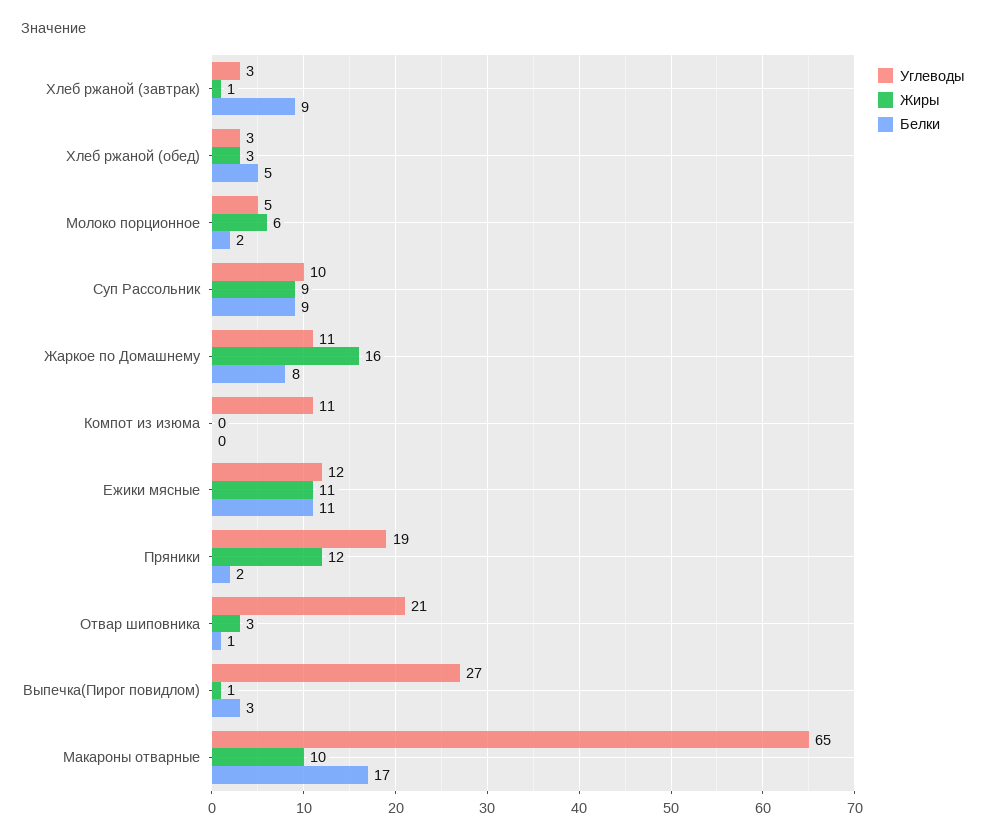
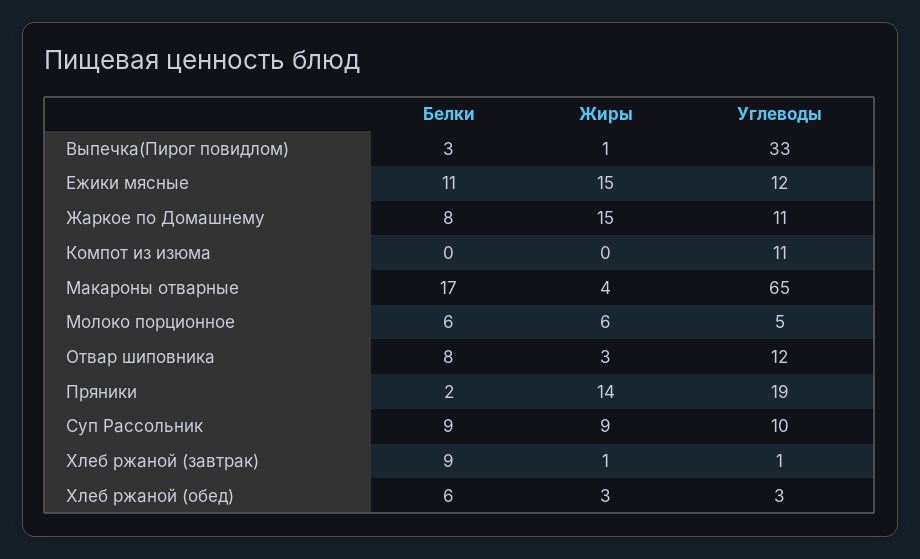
  {
    "Углеводы": {
-     "Хлеб ржаной (завтрак)": 3,
+     "Хлеб ржаной (завтрак)": 1,
      "Хлеб ржаной (обед)": 3,
      "Молоко порционное": 5,
      "Суп Рассольник": 10,
      "Жаркое по Домашнему": 11,
      "Компот из изюма": 11,
      "Ежики мясные": 12,
      "Пряники": 19,
-     "Отвар шиповника": 21,
+     "Отвар шиповника": 12,
-     "Выпечка(Пирог повидлом)": 27,
+     "Выпечка(Пирог повидлом)": 33,
      "Макароны отварные": 65
    },
    "Жиры": {
      "Хлеб ржаной (завтрак)": 1,
      "Хлеб ржаной (обед)": 3,
      "Молоко порционное": 6,
      "Суп Рассольник": 9,
-     "Жаркое по Домашнему": 16,
+     "Жаркое по Домашнему": 15,
      "Компот из изюма": 0,
-     "Ежики мясные": 11,
+     "Ежики мясные": 15,
-     "Пряники": 12,
+     "Пряники": 14,
      "Отвар шиповника": 3,
      "Выпечка(Пирог повидлом)": 1,
-     "Макароны отварные": 10
+     "Макароны отварные": 4
    },
    "Белки": {
      "Хлеб ржаной (завтрак)": 9,
-     "Хлеб ржаной (обед)": 5,
+     "Хлеб ржаной (обед)": 6,
-     "Молоко порционное": 2,
+     "Молоко порционное": 6,
      "Суп Рассольник": 9,
      "Жаркое по Домашнему": 8,
      "Компот из изюма": 0,
      "Ежики мясные": 11,
      "Пряники": 2,
-     "Отвар шиповника": 1,
+     "Отвар шиповника": 8,
      "Выпечка(Пирог повидлом)": 3,
      "Макароны отварные": 17
    }
  }

